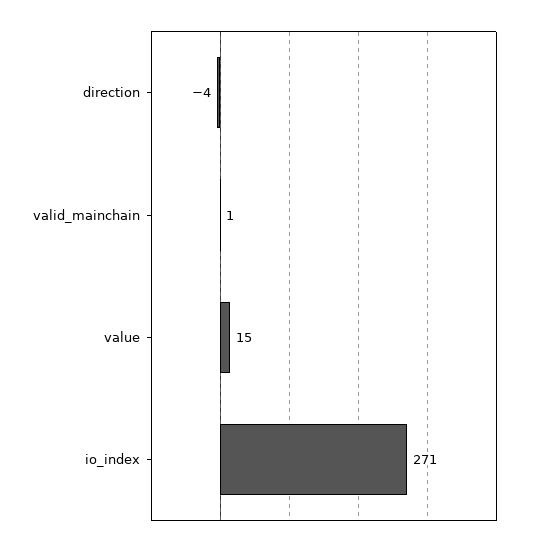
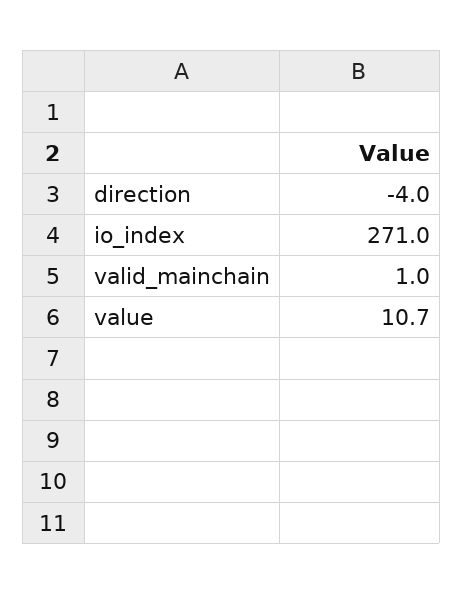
  {
    "direction": -4,
    "valid_mainchain": 1,
-   "value": 15,
+   "value": 10.7,
    "io_index": 271
  }

